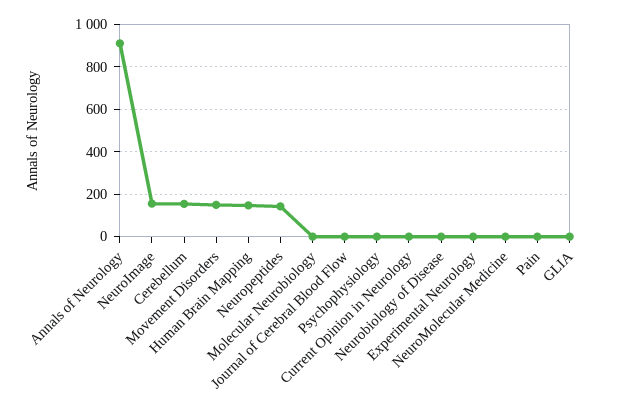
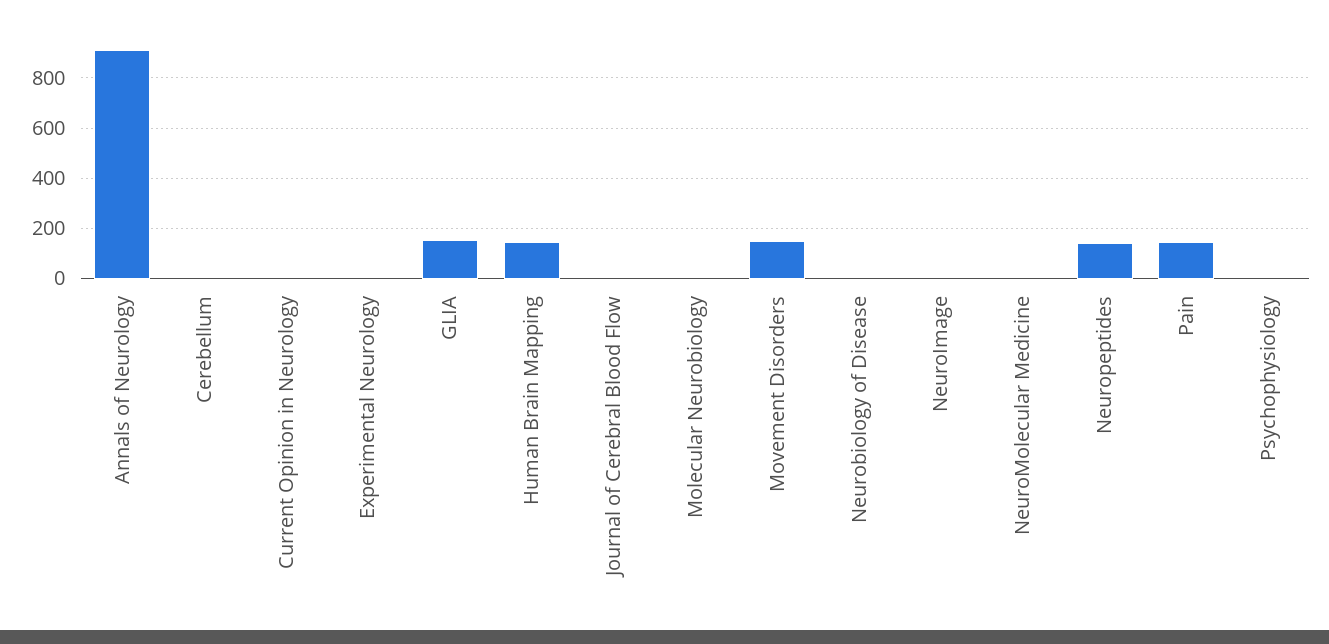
  {
    "Annals of Neurology": 900,
-   "NeuroImage": 150,
+   "NeuroImage": 0,
-   "Cerebellum": 150,
+   "Cerebellum": 0,
    "Movement Disorders": 150,
    "Human Brain Mapping": 150,
    "Neuropeptides": 150,
    "Molecular Neurobiology": 0,
    "Journal of Cerebral Blood Flow": 0,
    "Psychophysiology": 0,
    "Current Opinion in Neurology": 0,
    "Neurobiology of Disease": 0,
    "Experimental Neurology": 0,
    "NeuroMolecular Medicine": 0,
-   "Pain": 0,
+   "Pain": 150,
-   "GLIA": 0
+   "GLIA": 150
  }

